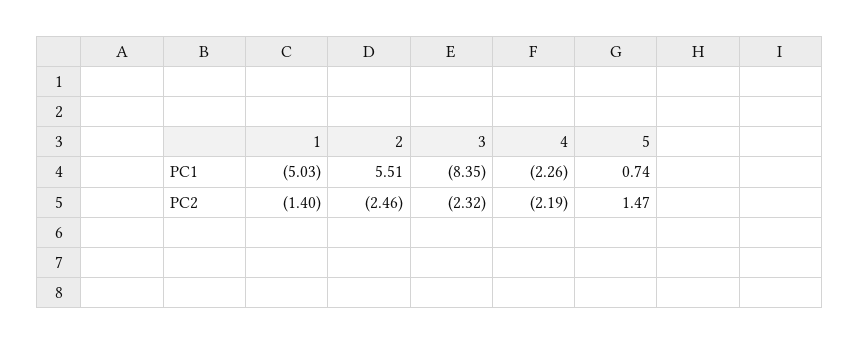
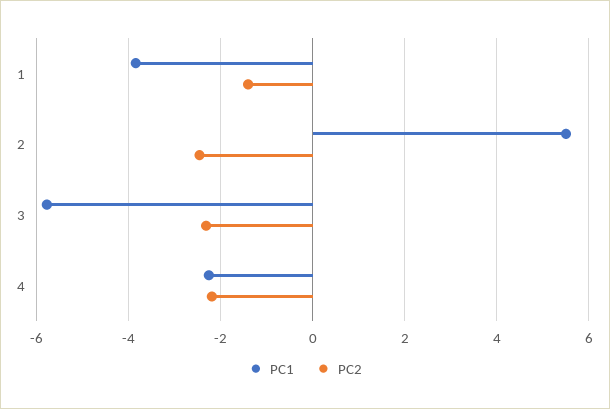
  {
    "PC1": {
-     "1": -5.03,
+     "1": -3.8,
      "2": 5.51,
-     "3": -8.35,
+     "3": -5.8,
-     "4": -2.26,
+     "4": -2.26
-     "5": 0.74
    },
    "PC2": {
      "1": -1.4,
      "2": -2.46,
      "3": -2.32,
-     "4": -2.19,
+     "4": -2.19
-     "5": 1.47
    }
  }

